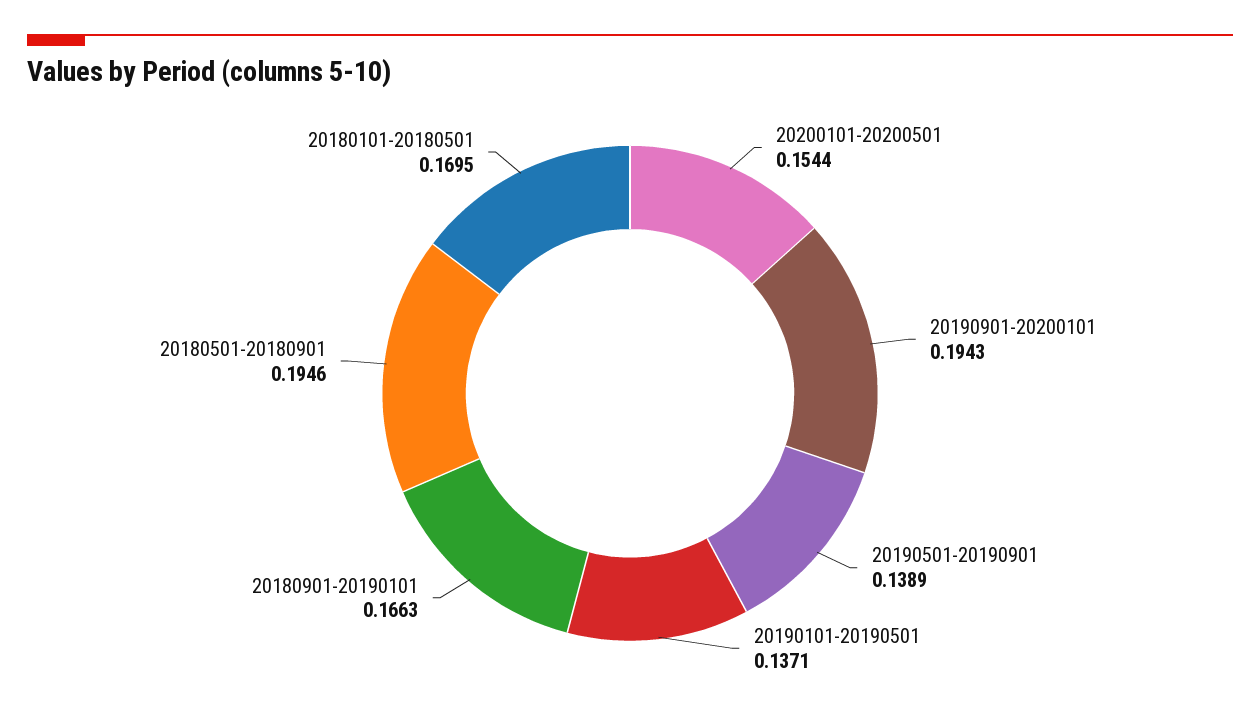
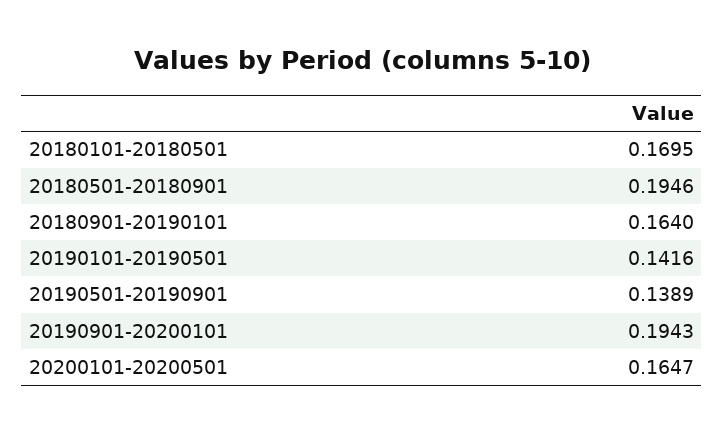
  {
-   "20200101-20200501": 0.1544,
+   "20200101-20200501": 0.1647,
    "20190901-20200101": 0.1943,
    "20190501-20190901": 0.1389,
-   "20190101-20190501": 0.1371,
+   "20190101-20190501": 0.1416,
-   "20180901-20190101": 0.1663,
+   "20180901-20190101": 0.164,
    "20180501-20180901": 0.1946,
    "20180101-20180501": 0.1695
  }

